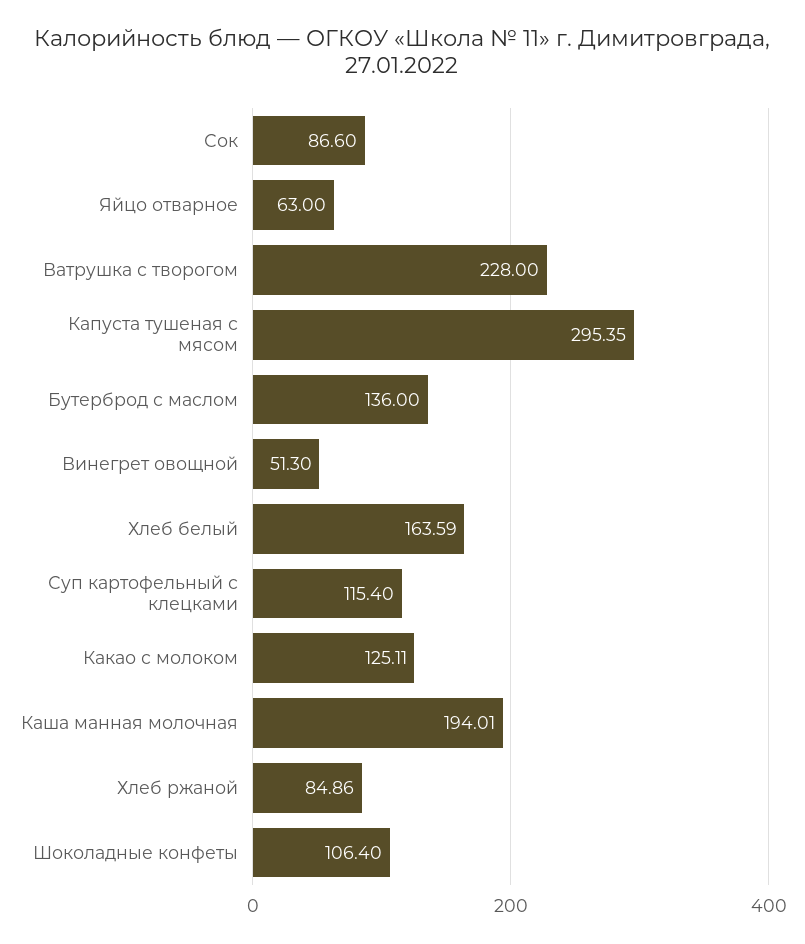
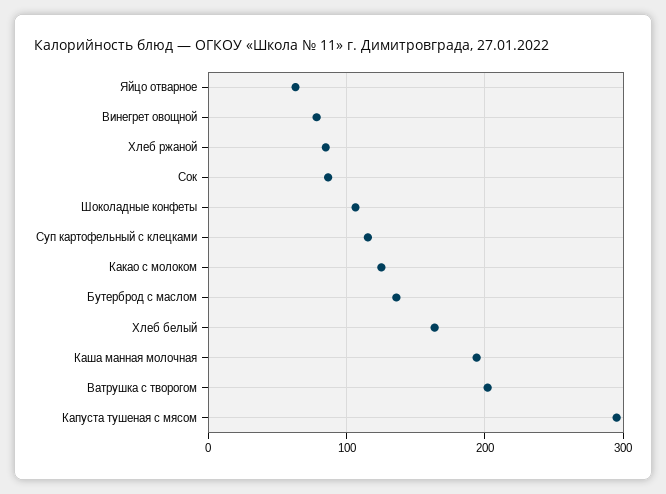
  {
    "Сок": 86.6,
    "Яйцо отварное": 63,
-   "Ватрушка с творогом": 228,
+   "Ватрушка с творогом": 200,
    "Капуста тушеная с мясом": 295.35,
    "Бутерброд с маслом": 136,
-   "Винегрет овощной": 51.3,
+   "Винегрет овощной": 80,
    "Хлеб белый": 163.59,
    "Суп картофельный с клецками": 115.4,
    "Какао с молоком": 125.11,
    "Каша манная молочная": 194.01,
    "Хлеб ржаной": 84.86,
    "Шоколадные конфеты": 106.4
  }

